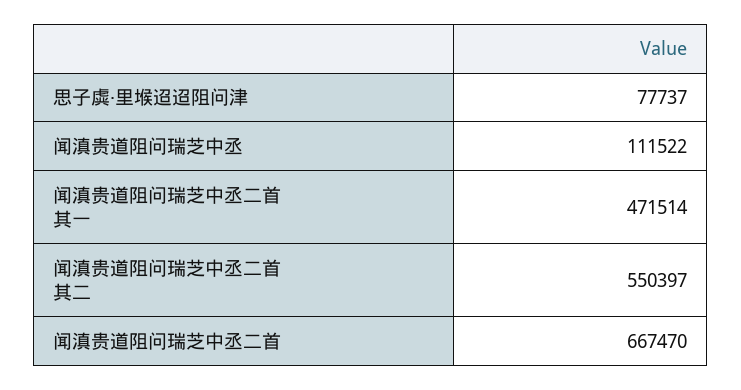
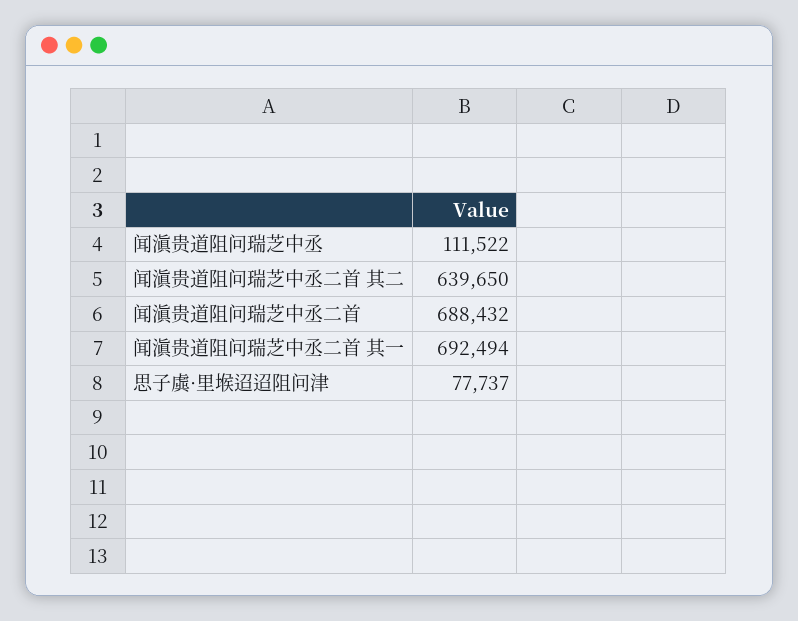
  {
    "思子虡·里堠迢迢阻问津": 77737,
    "闻滇贵道阻问瑞芝中丞": 111522,
-   "闻滇贵道阻问瑞芝中丞二首 其一": 471514,
+   "闻滇贵道阻问瑞芝中丞二首 其一": 692494,
-   "闻滇贵道阻问瑞芝中丞二首 其二": 550397,
+   "闻滇贵道阻问瑞芝中丞二首 其二": 639650,
-   "闻滇贵道阻问瑞芝中丞二首": 667470
+   "闻滇贵道阻问瑞芝中丞二首": 688432
  }

